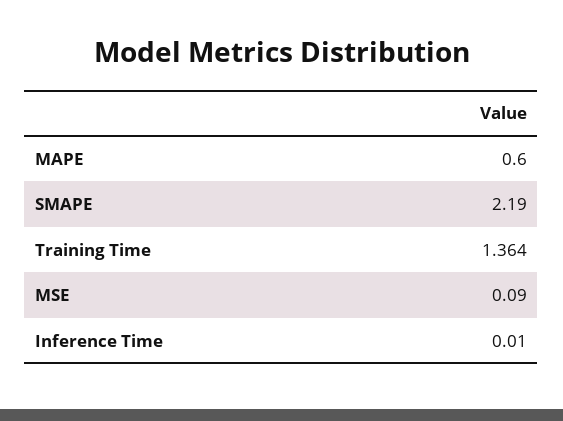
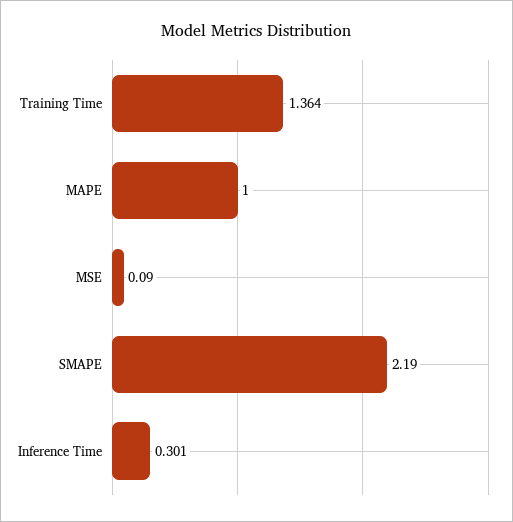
  {
-   "MAPE": 0.6,
+   "MAPE": 1,
    "SMAPE": 2.19,
    "Training Time": 1.364,
    "MSE": 0.09,
-   "Inference Time": 0.01
+   "Inference Time": 0.301
  }

